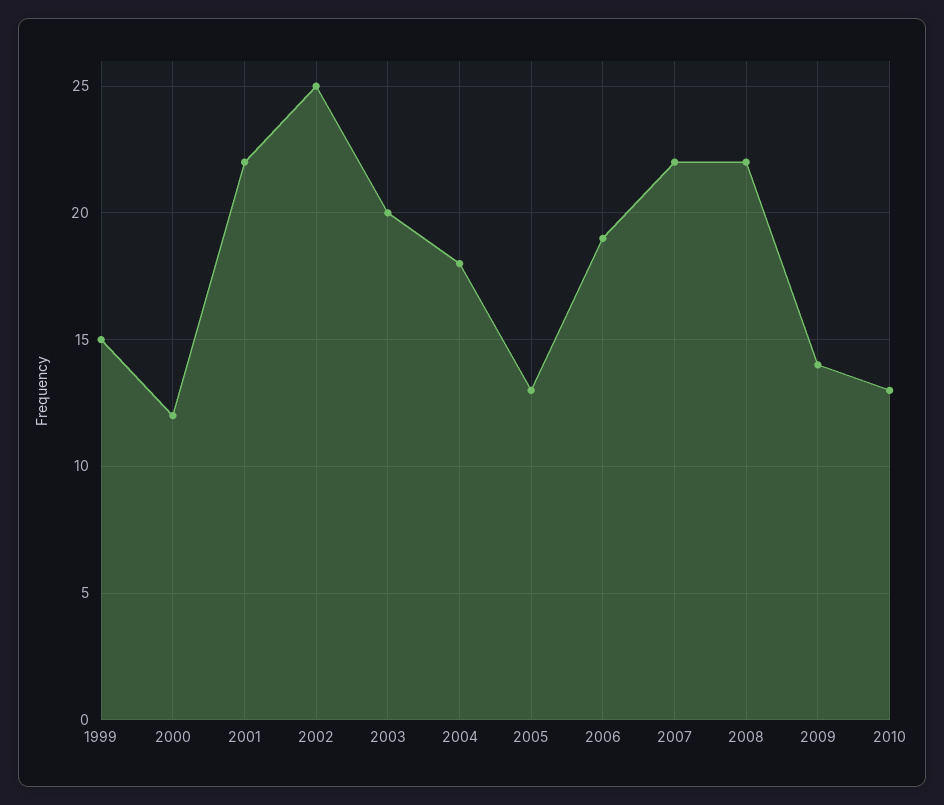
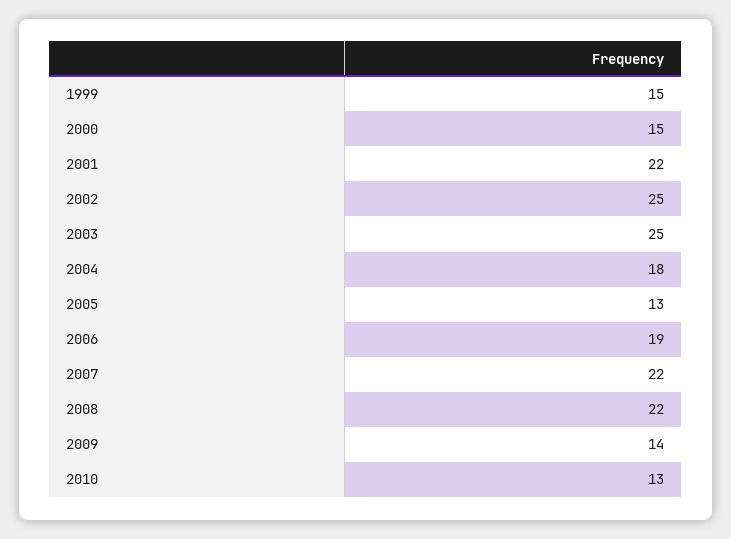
  {
    "1999": 15,
-   "2000": 12,
+   "2000": 15,
    "2001": 22,
    "2002": 25,
-   "2003": 20,
+   "2003": 25,
    "2004": 18,
    "2005": 13,
    "2006": 19,
    "2007": 22,
    "2008": 22,
    "2009": 14,
    "2010": 13
  }

